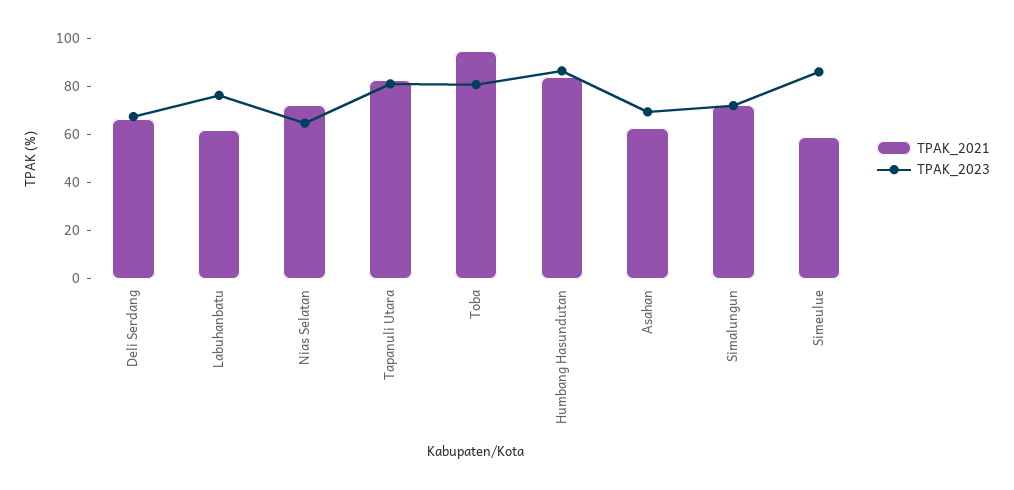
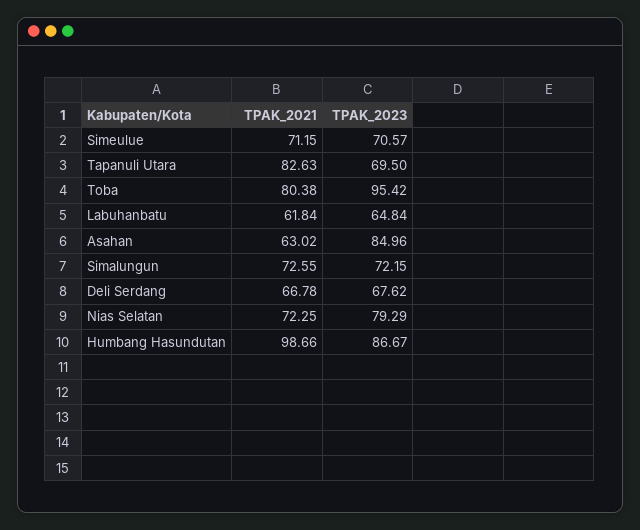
  {
    "TPAK_2021": {
      "Deli Serdang": 66.78,
      "Labuhanbatu": 61.84,
      "Nias Selatan": 72.25,
      "Tapanuli Utara": 82.63,
-     "Toba": 95,
+     "Toba": 80.38,
-     "Humbang Hasundutan": 85,
+     "Humbang Hasundutan": 98.66,
      "Asahan": 63.02,
      "Simalungun": 72.55,
-     "Simeulue": 60
+     "Simeulue": 71.15
    },
    "TPAK_2023": {
      "Deli Serdang": 67.62,
-     "Labuhanbatu": 75,
+     "Labuhanbatu": 64.84,
-     "Nias Selatan": 65,
+     "Nias Selatan": 79.29,
-     "Tapanuli Utara": 80,
+     "Tapanuli Utara": 69.5,
-     "Toba": 80,
+     "Toba": 95.42,
      "Humbang Hasundutan": 86.67,
-     "Asahan": 70,
+     "Asahan": 84.96,
      "Simalungun": 72.15,
-     "Simeulue": 85
+     "Simeulue": 70.57
    }
  }

